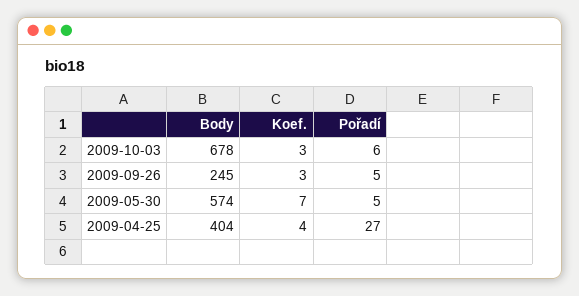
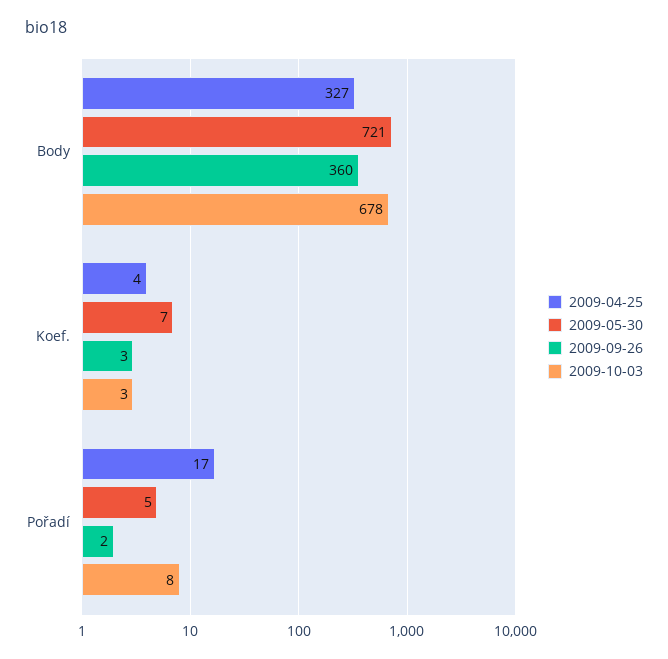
  {
    "2009-10-03": {
      "Body": 678,
      "Koef.": 3,
-     "Pořadí": 6
+     "Pořadí": 8
    },
    "2009-09-26": {
-     "Body": 245,
+     "Body": 360,
      "Koef.": 3,
-     "Pořadí": 5
+     "Pořadí": 2
    },
    "2009-05-30": {
-     "Body": 574,
+     "Body": 721,
      "Koef.": 7,
      "Pořadí": 5
    },
    "2009-04-25": {
-     "Body": 404,
+     "Body": 327,
      "Koef.": 4,
-     "Pořadí": 27
+     "Pořadí": 17
    }
  }

